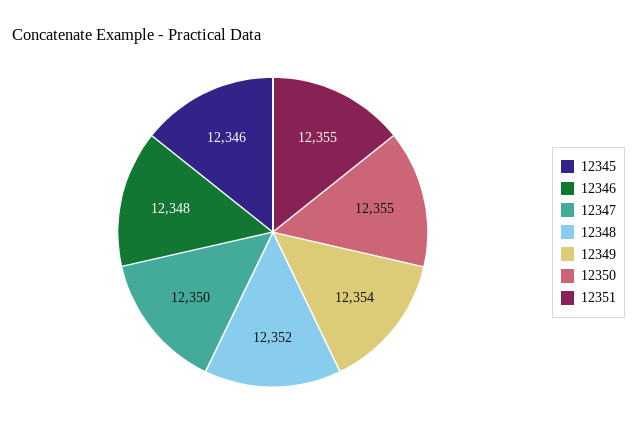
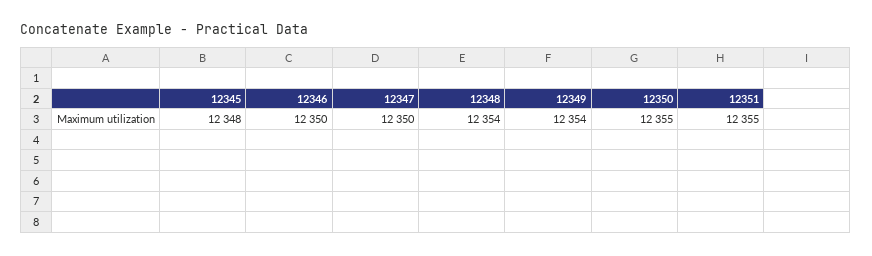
  {
-   "12345": 12346,
+   "12345": 12348,
-   "12346": 12348,
+   "12346": 12350,
    "12347": 12350,
-   "12348": 12352,
+   "12348": 12354,
    "12349": 12354,
    "12350": 12355,
    "12351": 12355
  }

